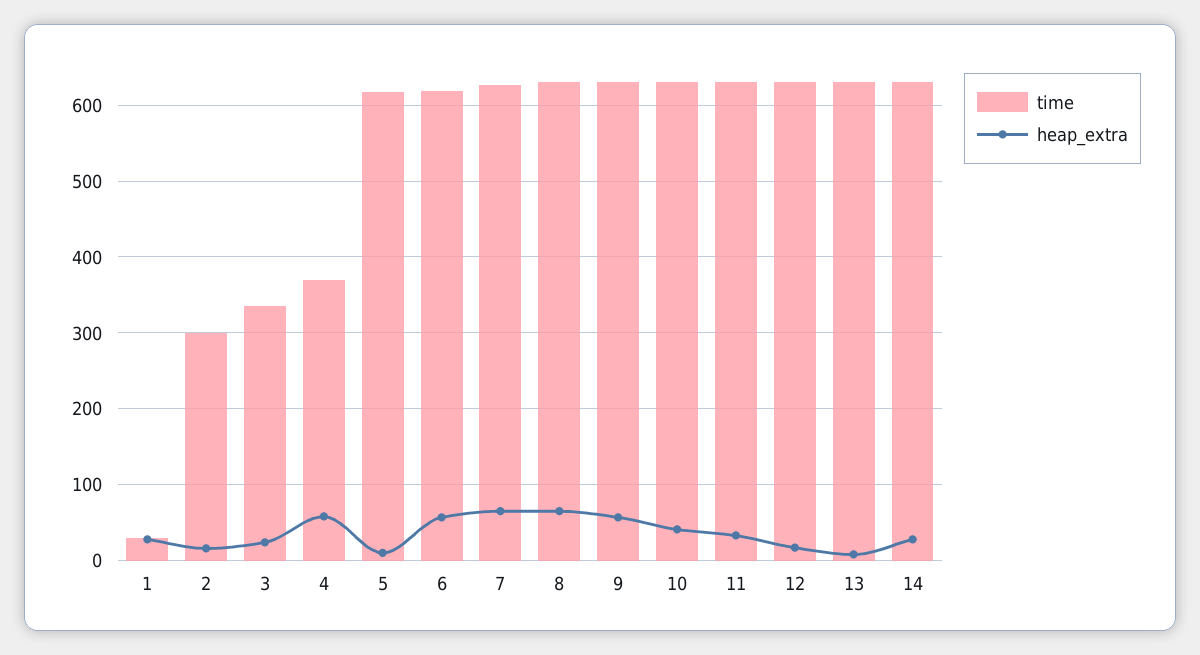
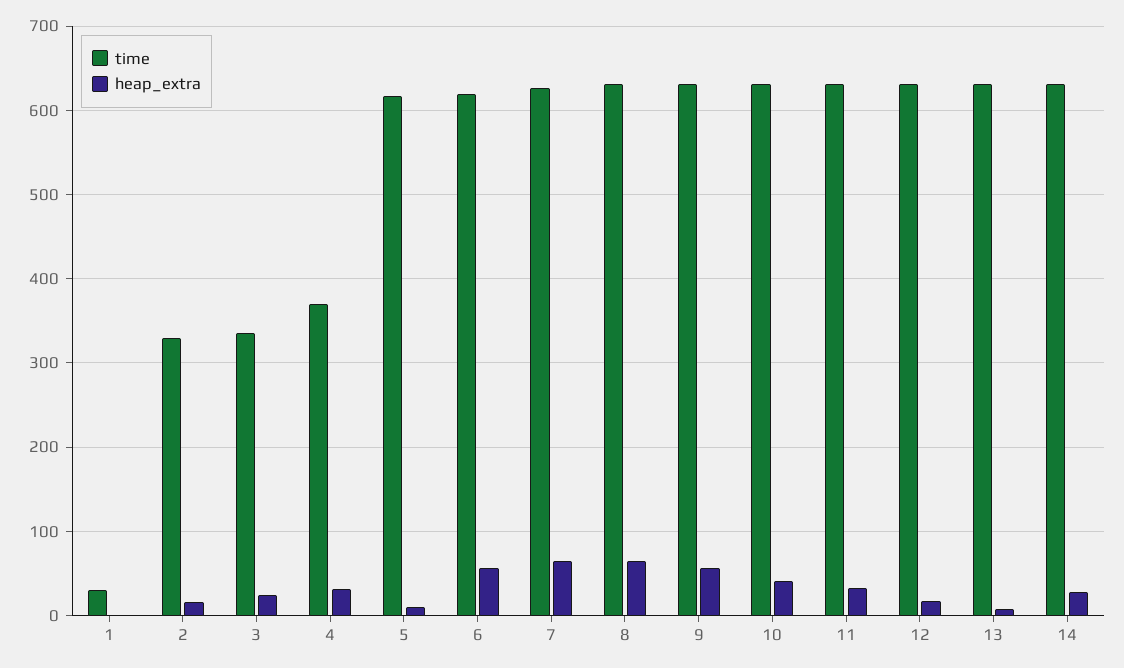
  {
    "time": {
      "1": 30,
-     "2": 300,
+     "2": 330,
      "3": 340,
      "4": 370,
      "5": 620,
      "6": 620,
      "7": 630,
      "8": 630,
      "9": 630,
      "10": 630,
      "11": 630,
      "12": 630,
      "13": 630,
      "14": 630
    },
    "heap_extra": {
-     "1": 30,
+     "1": 0,
      "2": 20,
      "3": 20,
-     "4": 60,
+     "4": 30,
      "5": 10,
      "6": 60,
      "7": 70,
      "8": 70,
      "9": 60,
      "10": 40,
      "11": 30,
      "12": 20,
      "13": 10,
      "14": 30
    }
  }

